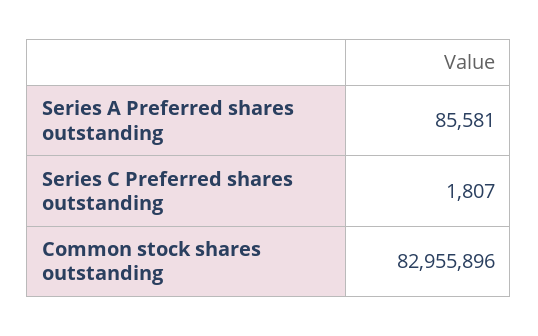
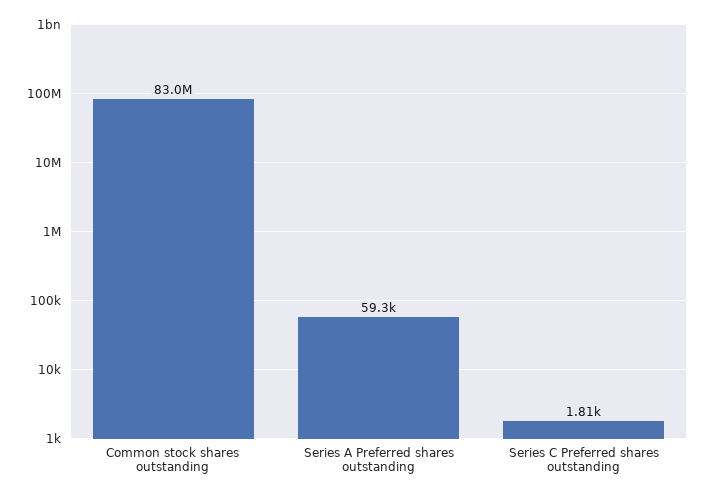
  {
-   "Series A Preferred shares outstanding": 85581,
+   "Series A Preferred shares outstanding": 59300,
    "Series C Preferred shares outstanding": 1807,
    "Common stock shares outstanding": 82955896
  }

